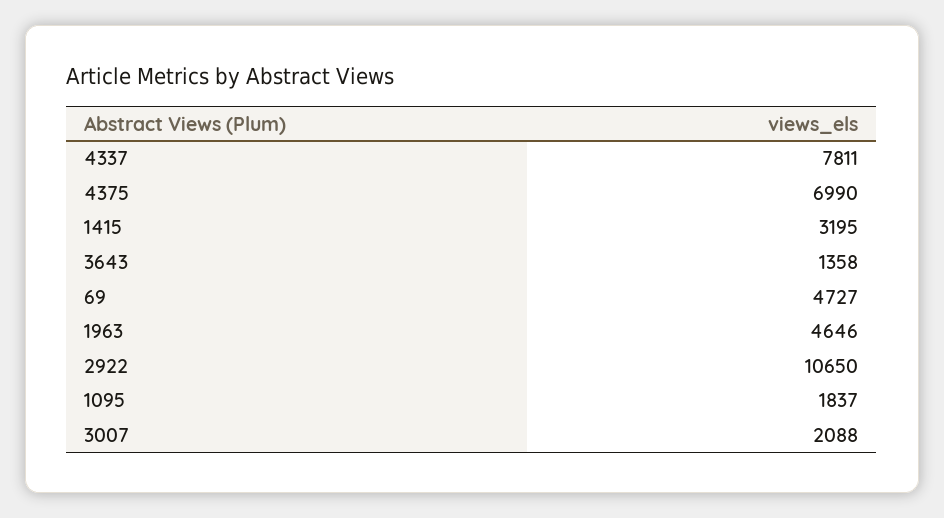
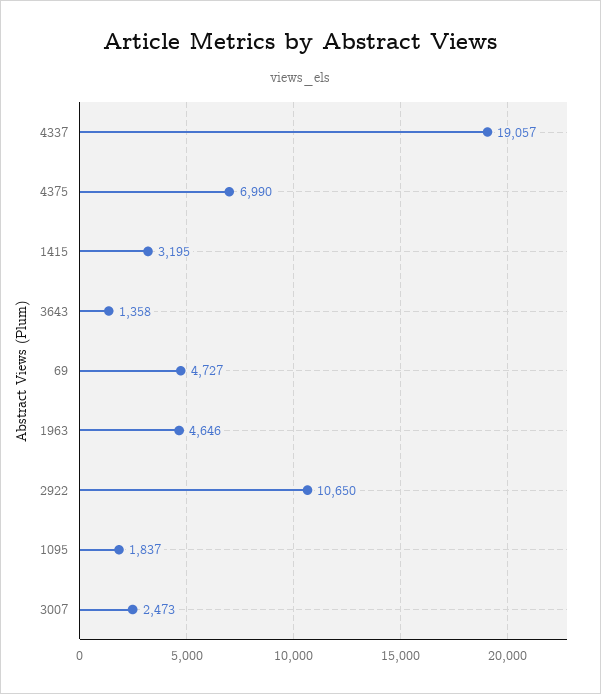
  {
-   "4337": 7811,
+   "4337": 19057,
    "4375": 6990,
    "1415": 3195,
    "3643": 1358,
    "69": 4727,
    "1963": 4646,
    "2922": 10650,
    "1095": 1837,
-   "3007": 2088
+   "3007": 2473
  }

